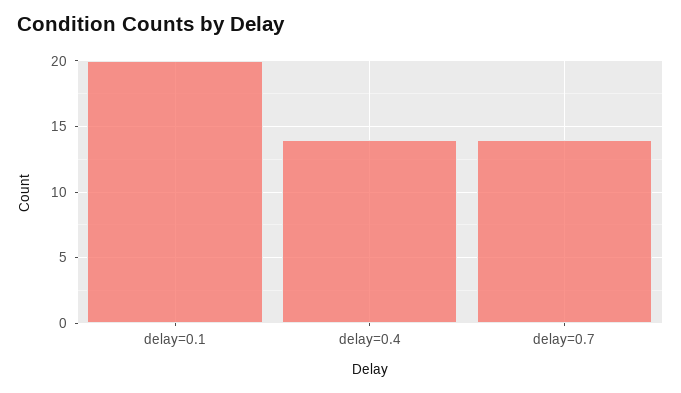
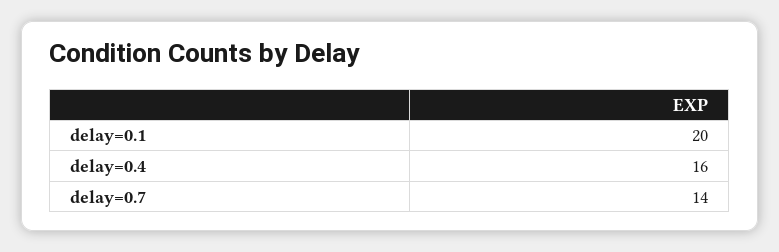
  {
    "delay=0.1": 20,
-   "delay=0.4": 14,
+   "delay=0.4": 16,
    "delay=0.7": 14
  }

